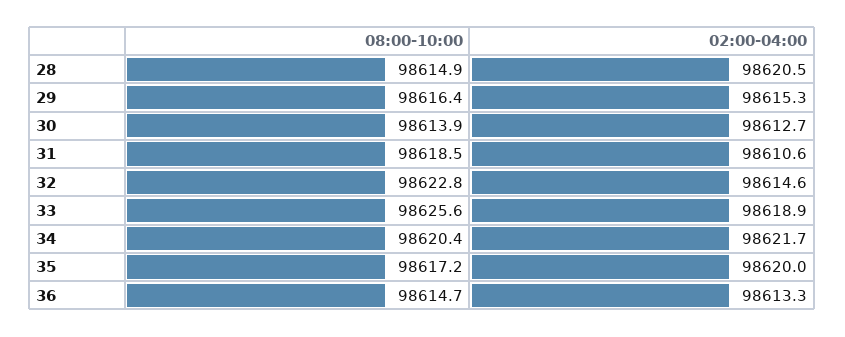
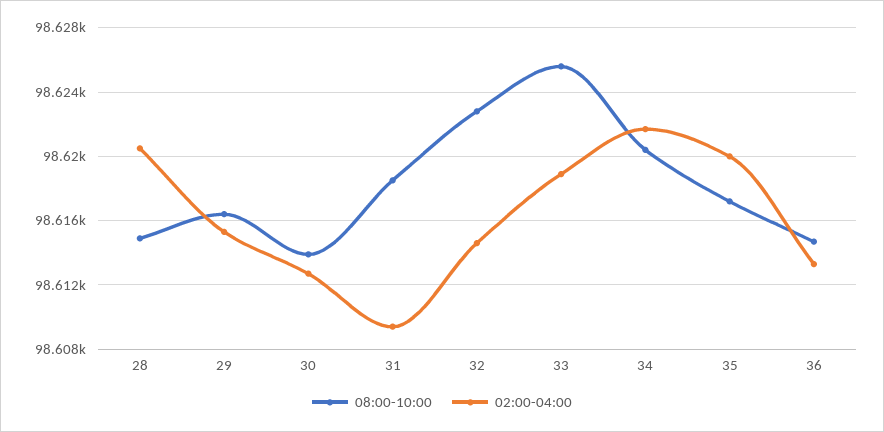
  {
    "08:00-10:00": {
      "28": 98614.9,
      "29": 98616.4,
      "30": 98613.9,
      "31": 98618.5,
      "32": 98622.8,
      "33": 98625.6,
      "34": 98620.4,
      "35": 98617.2,
      "36": 98614.7
    },
    "02:00-04:00": {
      "28": 98620.5,
      "29": 98615.3,
      "30": 98612.7,
-     "31": 98610.6,
+     "31": 98609.5,
      "32": 98614.6,
      "33": 98618.9,
      "34": 98621.7,
      "35": 98620,
      "36": 98613.3
    }
  }

